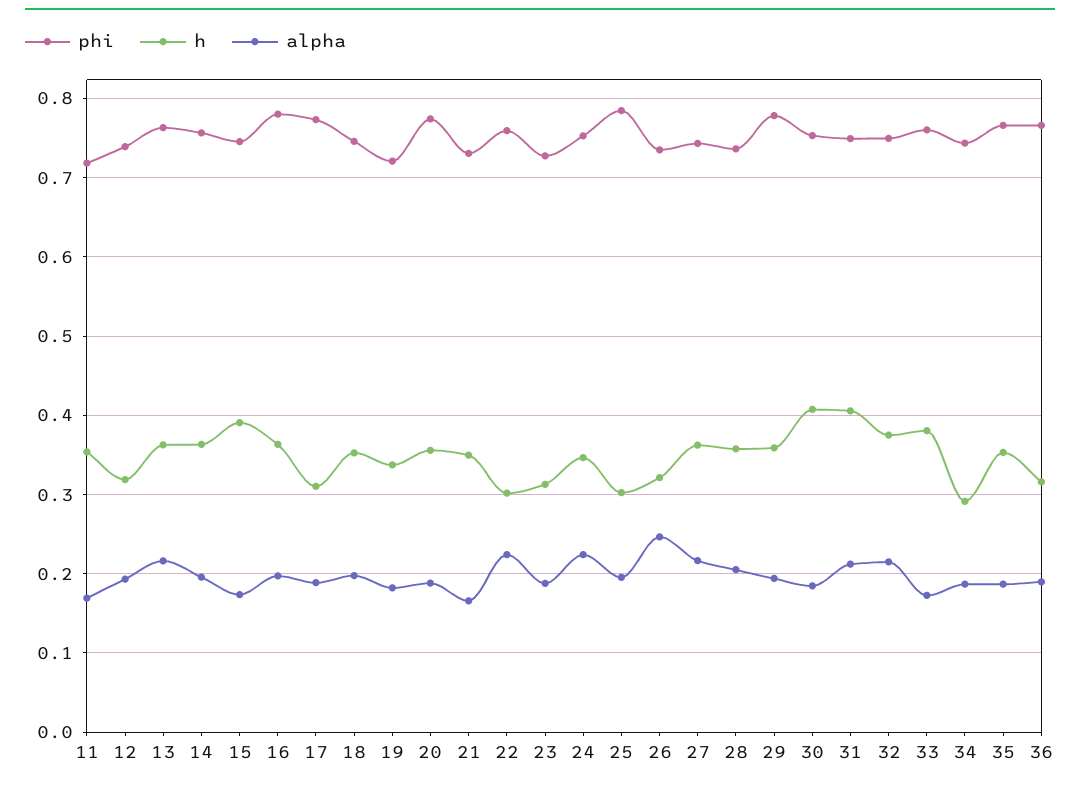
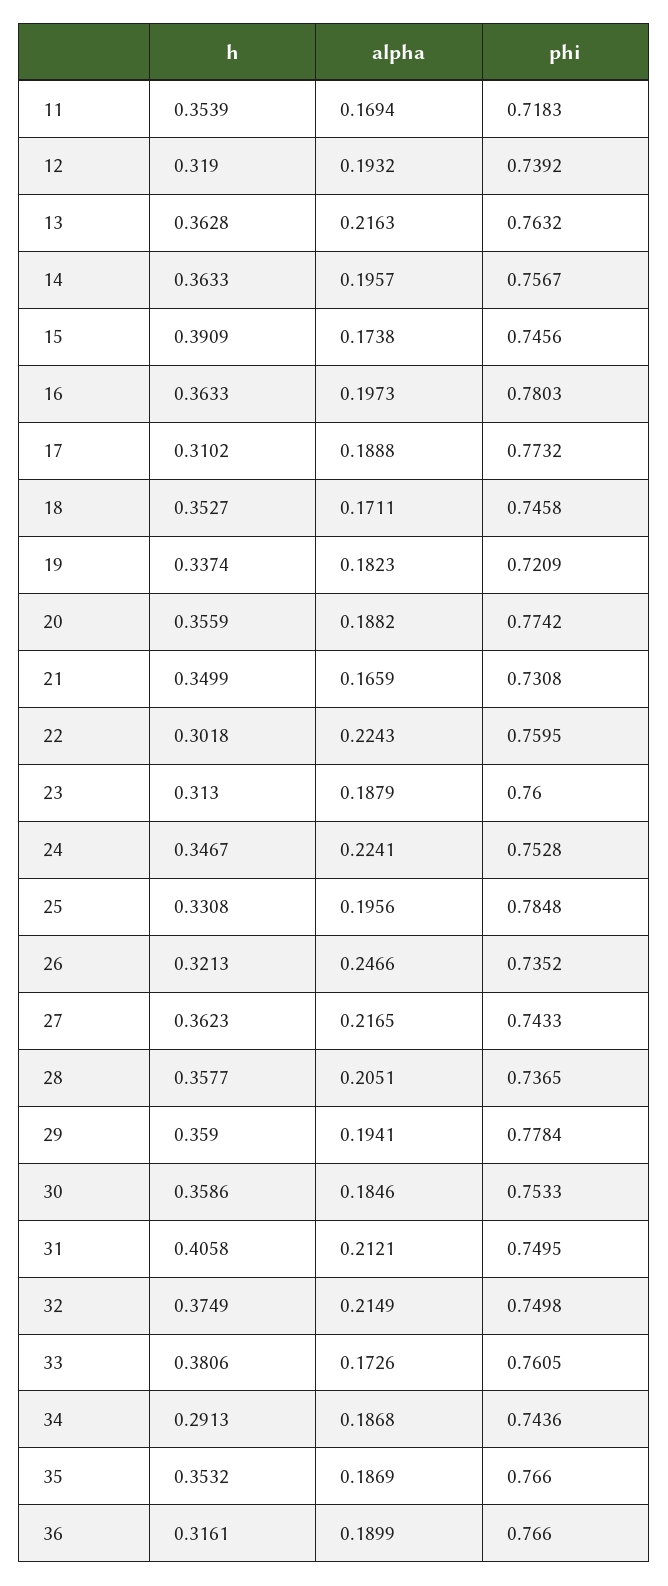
  {
    "phi": {
      "11": 0.7183,
      "12": 0.7392,
      "13": 0.7632,
      "14": 0.7567,
      "15": 0.7456,
      "16": 0.7803,
      "17": 0.7732,
      "18": 0.7458,
      "19": 0.7209,
      "20": 0.7742,
      "21": 0.7308,
      "22": 0.7595,
-     "23": 0.73,
+     "23": 0.76,
      "24": 0.7528,
      "25": 0.7848,
      "26": 0.7352,
      "27": 0.7433,
      "28": 0.7365,
      "29": 0.7784,
      "30": 0.7533,
      "31": 0.7495,
      "32": 0.7498,
      "33": 0.7605,
      "34": 0.7436,
      "35": 0.766,
      "36": 0.766
    },
    "h": {
      "11": 0.3539,
      "12": 0.319,
      "13": 0.3628,
      "14": 0.3633,
      "15": 0.3909,
      "16": 0.3633,
      "17": 0.3102,
      "18": 0.3527,
      "19": 0.3374,
      "20": 0.3559,
      "21": 0.3499,
      "22": 0.3018,
      "23": 0.313,
      "24": 0.3467,
-     "25": 0.3,
+     "25": 0.3308,
      "26": 0.3213,
      "27": 0.3623,
      "28": 0.3577,
      "29": 0.359,
-     "30": 0.41,
+     "30": 0.3586,
      "31": 0.4058,
      "32": 0.3749,
      "33": 0.3806,
      "34": 0.2913,
      "35": 0.3532,
      "36": 0.3161
    },
    "alpha": {
      "11": 0.1694,
      "12": 0.1932,
      "13": 0.2163,
      "14": 0.1957,
      "15": 0.1738,
      "16": 0.1973,
      "17": 0.1888,
-     "18": 0.2,
+     "18": 0.1711,
      "19": 0.1823,
      "20": 0.1882,
      "21": 0.1659,
      "22": 0.2243,
      "23": 0.1879,
      "24": 0.2241,
      "25": 0.1956,
      "26": 0.2466,
      "27": 0.2165,
      "28": 0.2051,
      "29": 0.1941,
      "30": 0.1846,
      "31": 0.2121,
      "32": 0.2149,
      "33": 0.1726,
      "34": 0.1868,
      "35": 0.1869,
      "36": 0.1899
    }
  }

